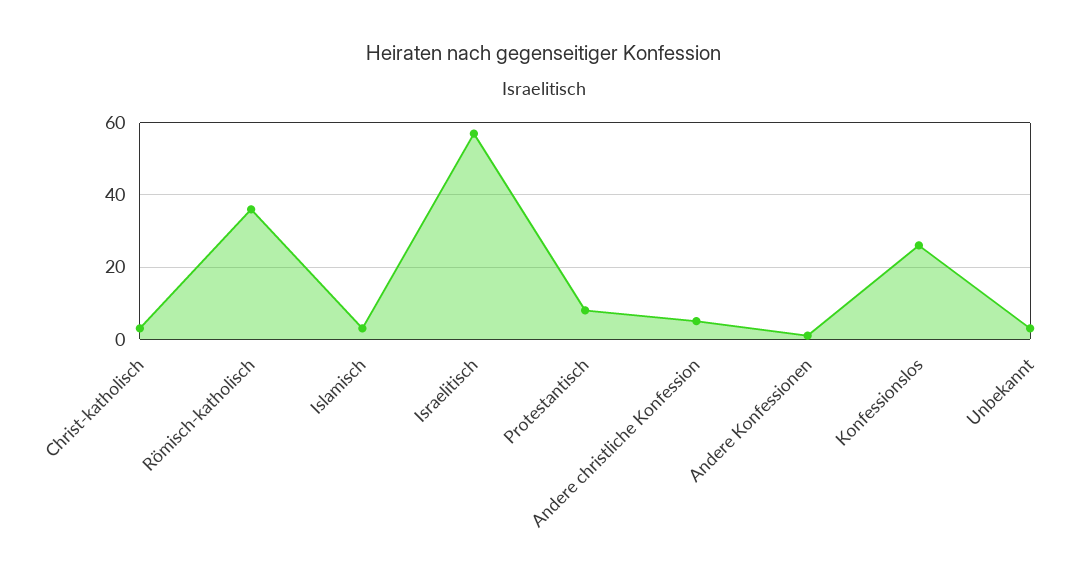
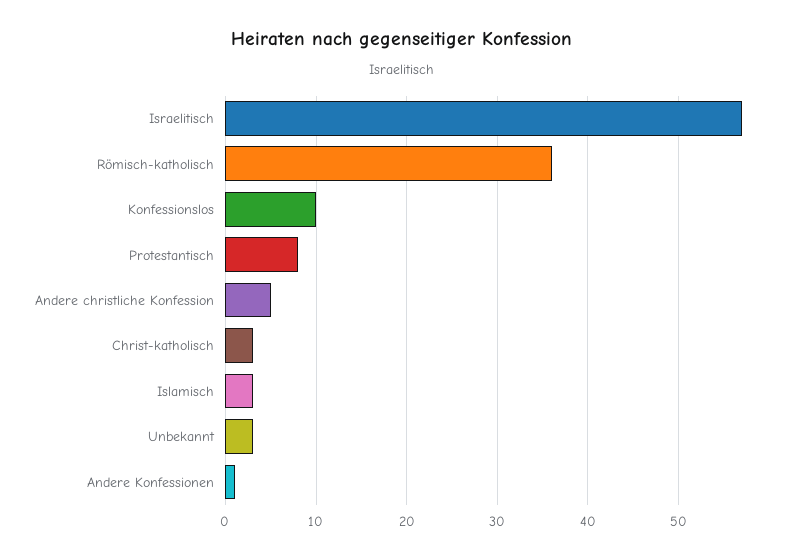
  {
    "Christ-katholisch": 3,
    "Römisch-katholisch": 36,
    "Islamisch": 3,
    "Israelitisch": 57,
    "Protestantisch": 8,
    "Andere christliche Konfession": 5,
    "Andere Konfessionen": 1,
-   "Konfessionslos": 25,
+   "Konfessionslos": 10,
    "Unbekannt": 3
  }

